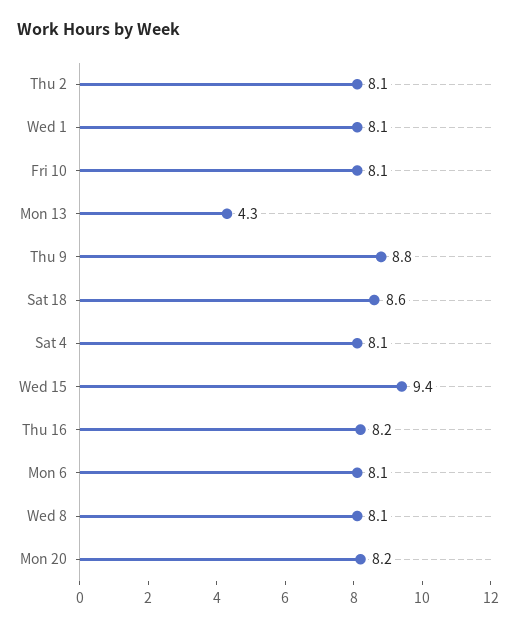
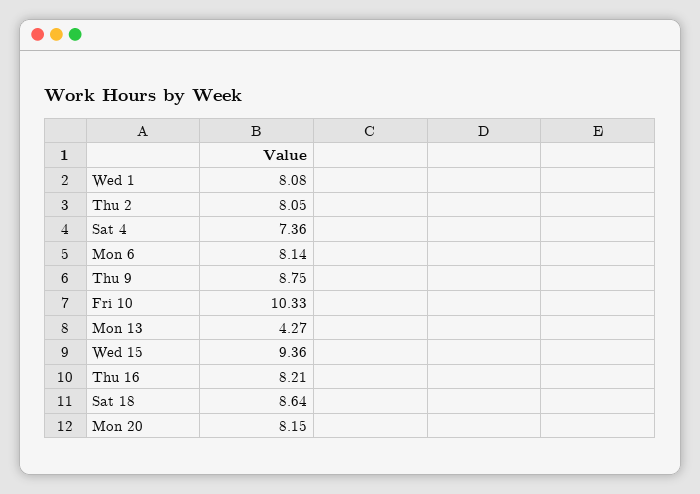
  {
    "Thu 2": 8.05,
    "Wed 1": 8.08,
-   "Fri 10": 8.1,
+   "Fri 10": 10.33,
    "Mon 13": 4.27,
    "Thu 9": 8.75,
    "Sat 18": 8.64,
-   "Sat 4": 8.1,
+   "Sat 4": 7.36,
    "Wed 15": 9.36,
    "Thu 16": 8.21,
    "Mon 6": 8.14,
-   "Wed 8": 8.1,
    "Mon 20": 8.15
  }

